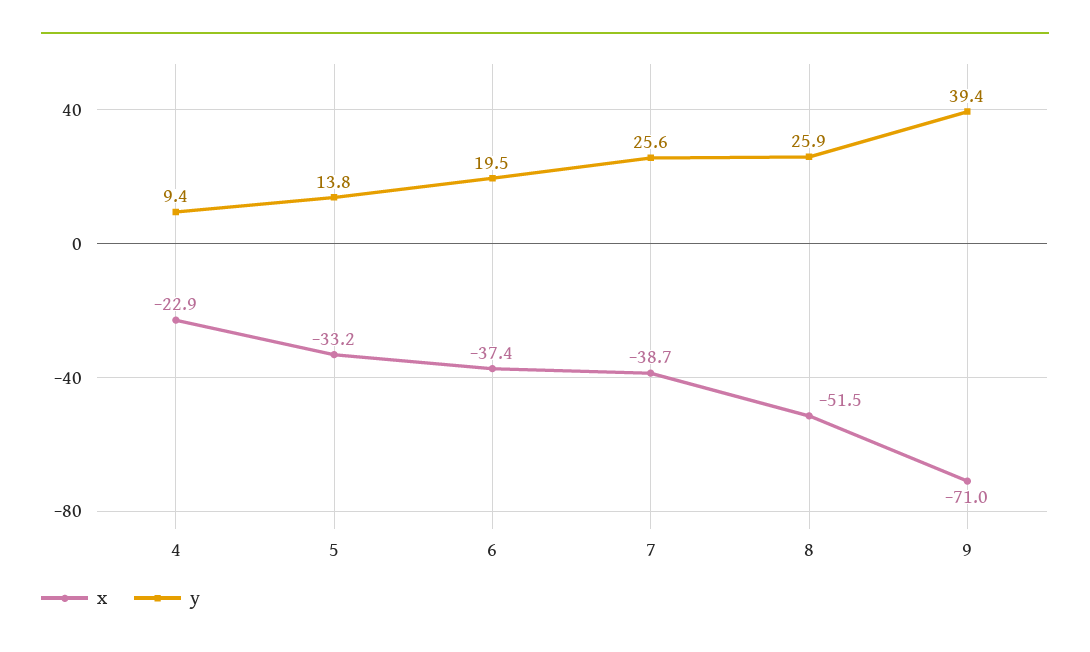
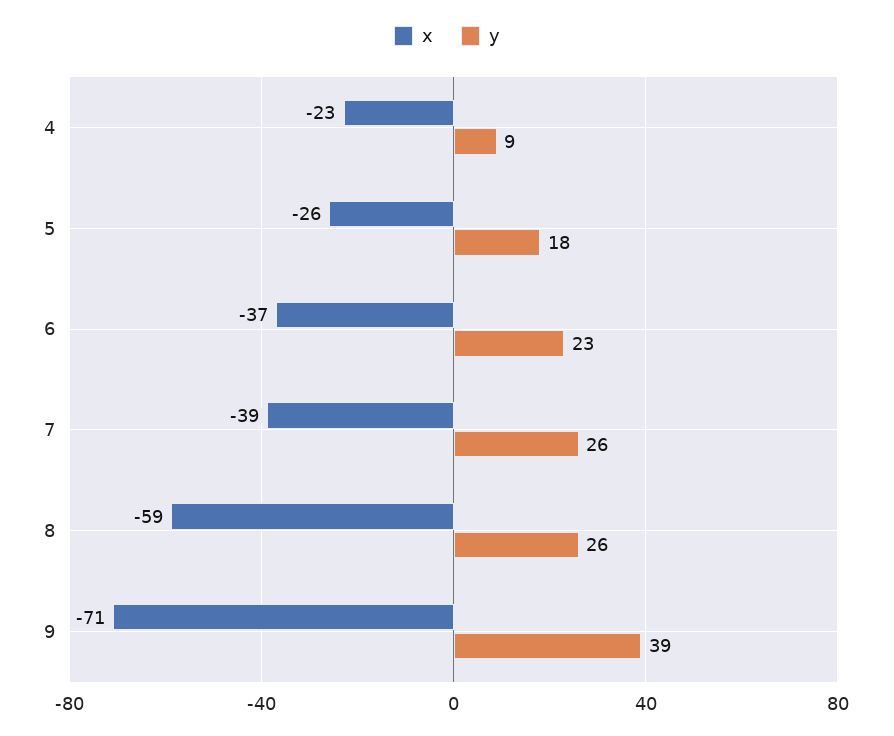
  {
    "x": {
      "4": -22.9,
-     "5": -33.2,
+     "5": -26,
      "6": -37.4,
      "7": -38.7,
-     "8": -51.5,
+     "8": -59,
      "9": -71
    },
    "y": {
      "4": 9.4,
-     "5": 13.8,
+     "5": 18,
-     "6": 19.5,
+     "6": 23,
      "7": 25.6,
      "8": 25.9,
      "9": 39.4
    }
  }

